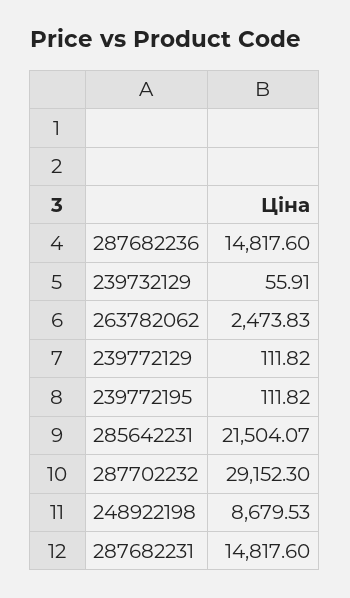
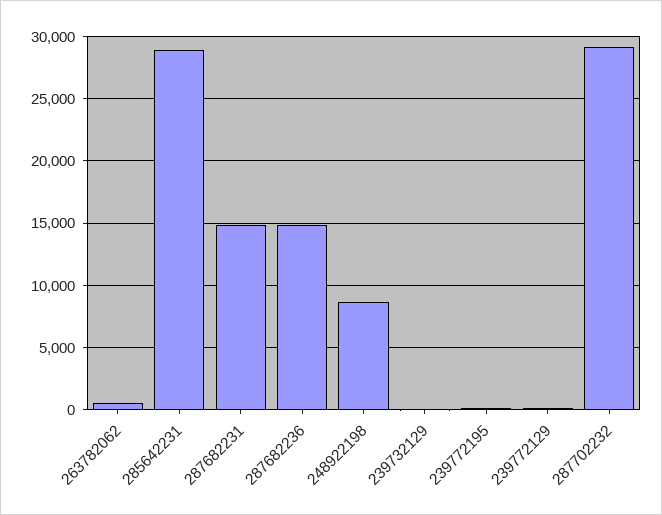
  {
    "287682236": 14817.6,
    "239732129": 55.91,
-   "263782062": 2473.83,
+   "263782062": 500,
    "239772129": 111.82,
    "239772195": 111.82,
-   "285642231": 21504.07,
+   "285642231": 29000,
    "287702232": 29152.3,
    "248922198": 8679.53,
    "287682231": 14817.6
  }

